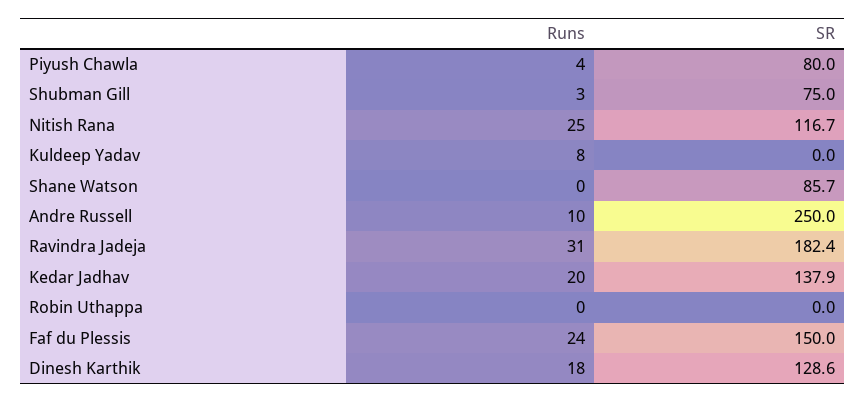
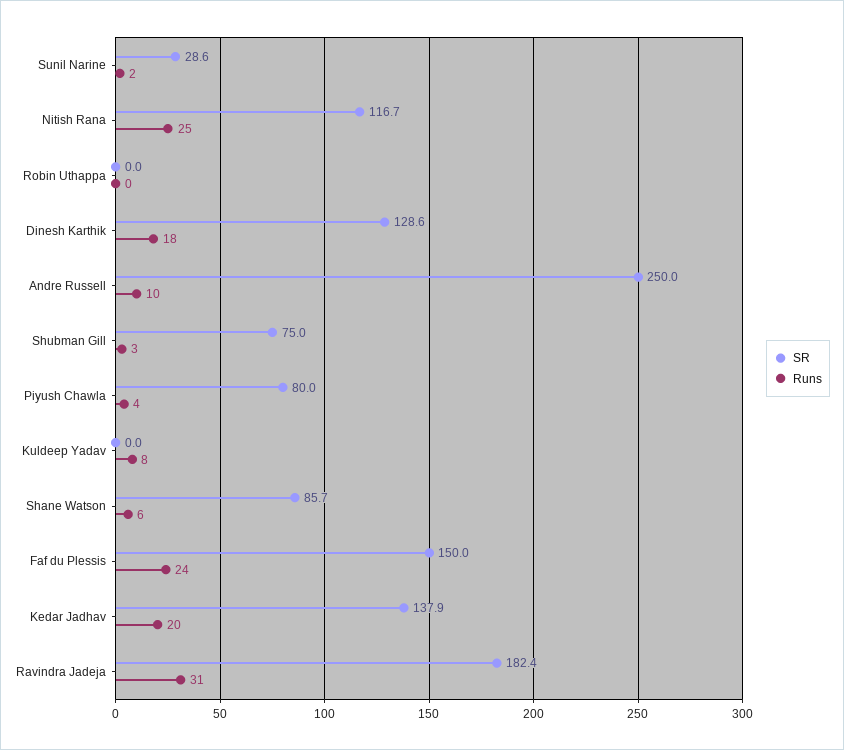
  {
    "Runs": {
      "Piyush Chawla": 4,
      "Shubman Gill": 3,
      "Nitish Rana": 25,
      "Kuldeep Yadav": 8,
-     "Shane Watson": 0,
+     "Shane Watson": 6,
      "Andre Russell": 10,
      "Ravindra Jadeja": 31,
      "Kedar Jadhav": 20,
      "Robin Uthappa": 0,
      "Faf du Plessis": 24,
-     "Dinesh Karthik": 18
+     "Dinesh Karthik": 18,
+     "Sunil Narine": 2
    },
    "SR": {
      "Piyush Chawla": 80,
      "Shubman Gill": 75,
      "Nitish Rana": 116.7,
      "Kuldeep Yadav": 0,
      "Shane Watson": 85.7,
      "Andre Russell": 250,
      "Ravindra Jadeja": 182.4,
      "Kedar Jadhav": 137.9,
      "Robin Uthappa": 0,
      "Faf du Plessis": 150,
-     "Dinesh Karthik": 128.6
+     "Dinesh Karthik": 128.6,
+     "Sunil Narine": 28.6
    }
  }

